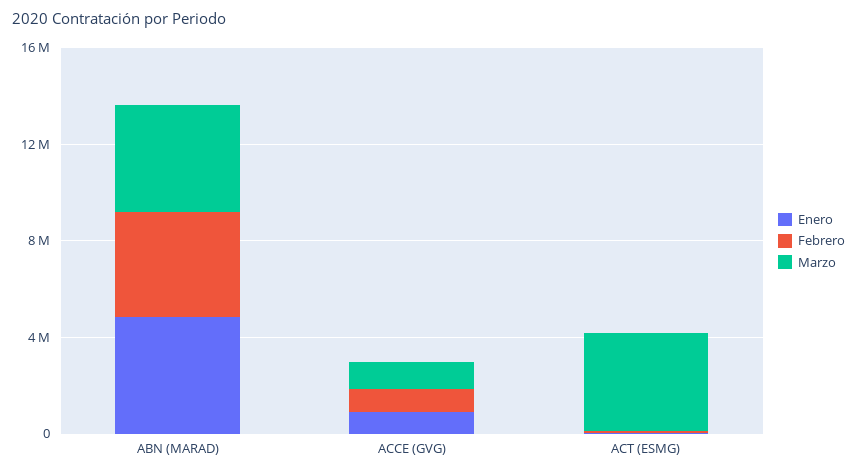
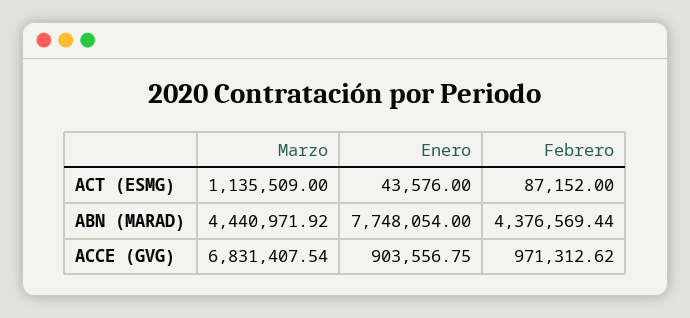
  {
    "Enero": {
-     "ABN (MARAD)": 5000000,
+     "ABN (MARAD)": 7748054,
      "ACCE (GVG)": 903556.75,
      "ACT (ESMG)": 43576
    },
    "Febrero": {
      "ABN (MARAD)": 4376569.44,
      "ACCE (GVG)": 971312.62,
      "ACT (ESMG)": 87152
    },
    "Marzo": {
      "ABN (MARAD)": 4440971.92,
-     "ACCE (GVG)": 1000000,
+     "ACCE (GVG)": 6831407.54,
-     "ACT (ESMG)": 4000000
+     "ACT (ESMG)": 1135509
    }
  }

